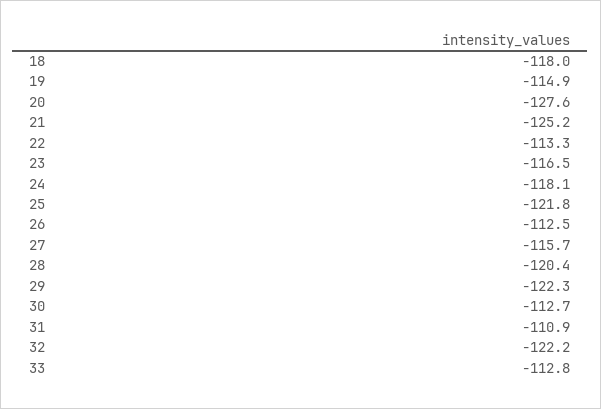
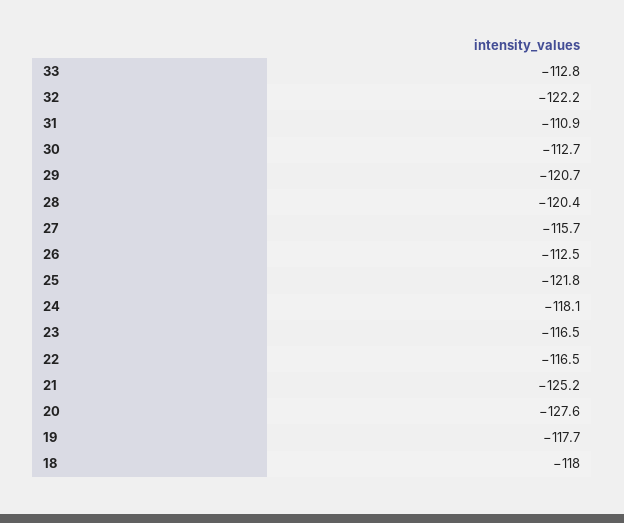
  {
    "18": -118,
-   "19": -114.9,
+   "19": -117.7,
    "20": -127.6,
    "21": -125.2,
-   "22": -113.3,
+   "22": -116.5,
    "23": -116.5,
    "24": -118.1,
    "25": -121.8,
    "26": -112.5,
    "27": -115.7,
    "28": -120.4,
-   "29": -122.3,
+   "29": -120.7,
    "30": -112.7,
    "31": -110.9,
    "32": -122.2,
    "33": -112.8
  }

